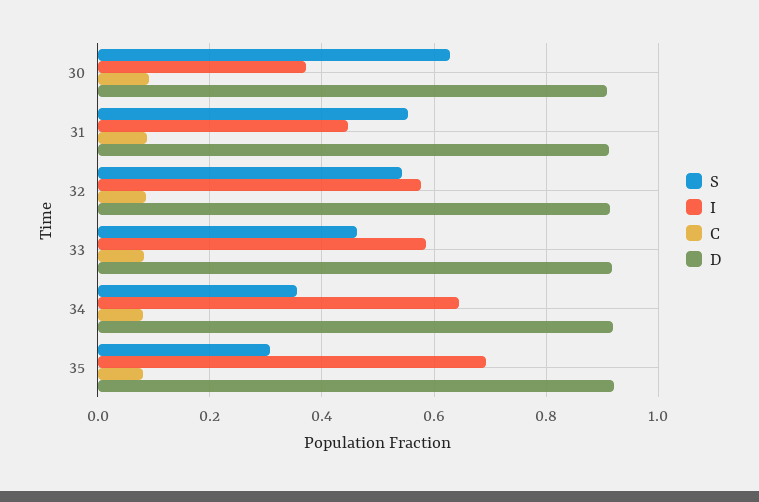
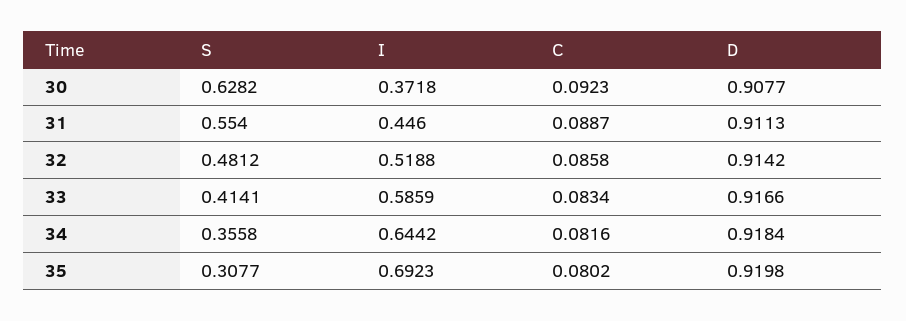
  {
    "S": {
      "30": 0.6282,
      "31": 0.554,
-     "32": 0.54,
+     "32": 0.4812,
-     "33": 0.46,
+     "33": 0.4141,
      "34": 0.3558,
      "35": 0.3077
    },
    "I": {
      "30": 0.3718,
      "31": 0.446,
-     "32": 0.58,
+     "32": 0.5188,
      "33": 0.5859,
      "34": 0.6442,
      "35": 0.6923
    },
    "C": {
      "30": 0.0923,
      "31": 0.0887,
      "32": 0.0858,
      "33": 0.0834,
      "34": 0.0816,
      "35": 0.0802
    },
    "D": {
      "30": 0.9077,
      "31": 0.9113,
      "32": 0.9142,
      "33": 0.9166,
      "34": 0.9184,
      "35": 0.9198
    }
  }

